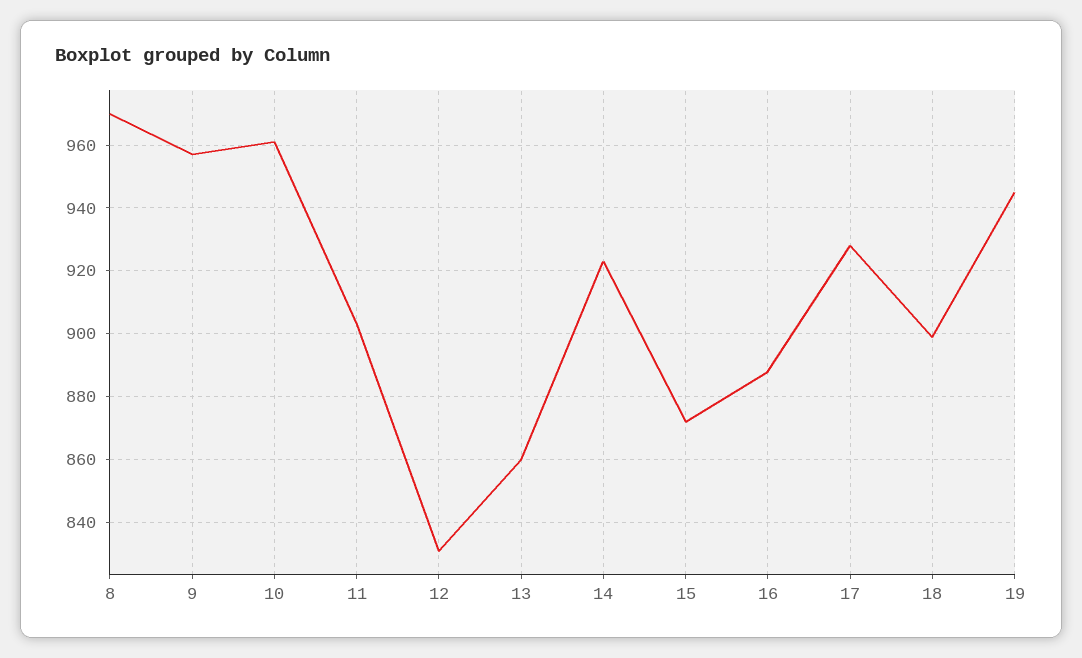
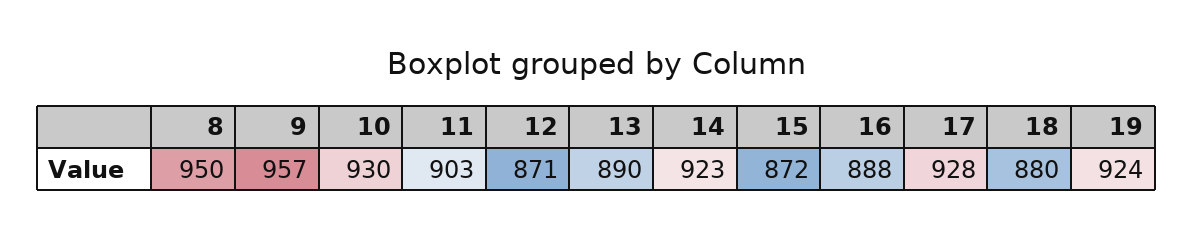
  {
-   "8": 970,
+   "8": 950,
    "9": 957,
-   "10": 960,
+   "10": 930,
    "11": 903,
-   "12": 830,
+   "12": 871,
-   "13": 860,
+   "13": 890,
    "14": 923,
    "15": 872,
    "16": 888,
    "17": 928,
-   "18": 900,
+   "18": 880,
-   "19": 945
+   "19": 924
  }

